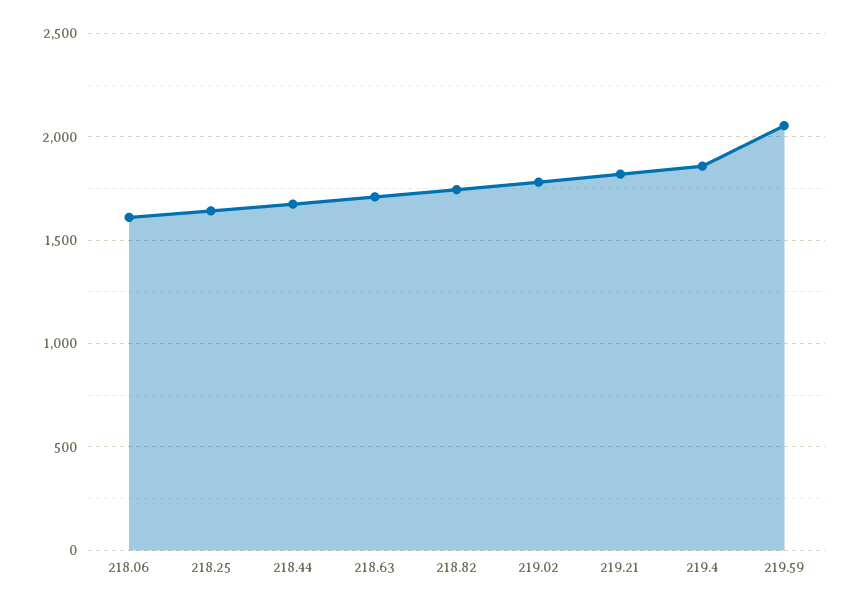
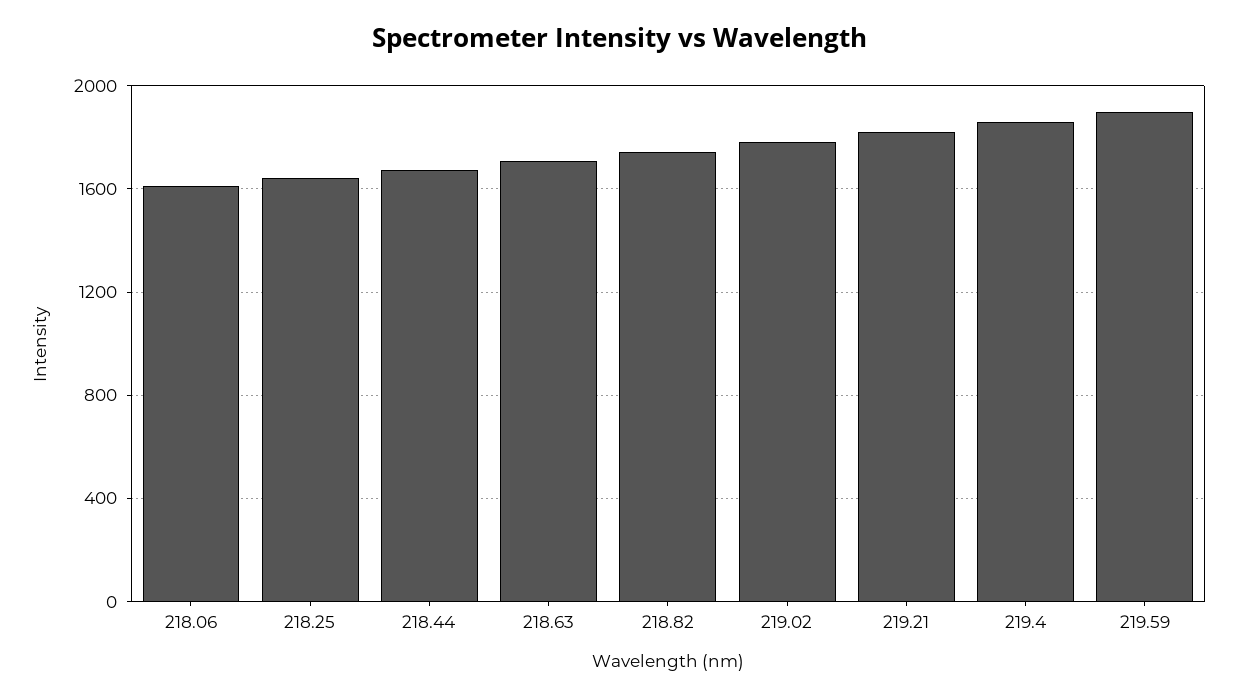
  {
    "218.06": 1600,
    "218.25": 1650,
    "218.44": 1700,
    "218.63": 1700,
    "218.82": 1750,
    "219.02": 1800,
    "219.21": 1800,
    "219.4": 1850,
-   "219.59": 2050
+   "219.59": 1900
  }

